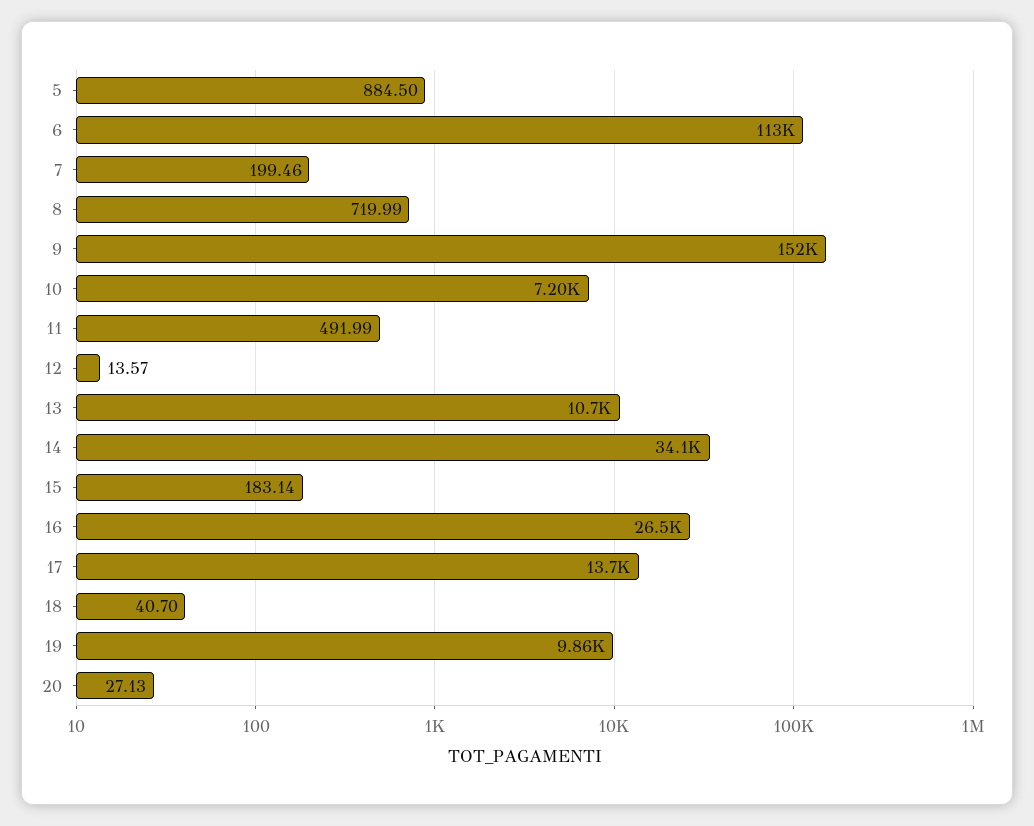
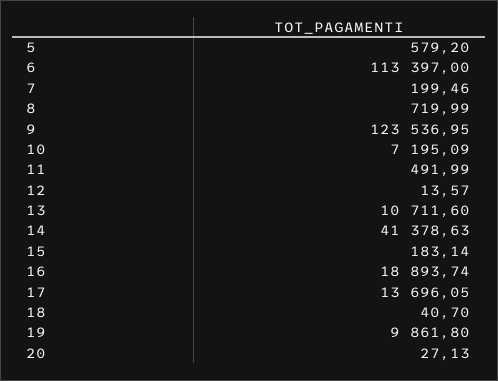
  {
-   "5": 884.5,
+   "5": 579.2,
    "6": 113397,
    "7": 199.46,
    "8": 719.99,
-   "9": 152000,
+   "9": 123536.95,
    "10": 7195.09,
    "11": 491.99,
    "12": 13.57,
    "13": 10711.6,
-   "14": 34100,
+   "14": 41378.63,
    "15": 183.14,
-   "16": 26500,
+   "16": 18893.74,
    "17": 13696.05,
    "18": 40.7,
    "19": 9861.8,
    "20": 27.13
  }

